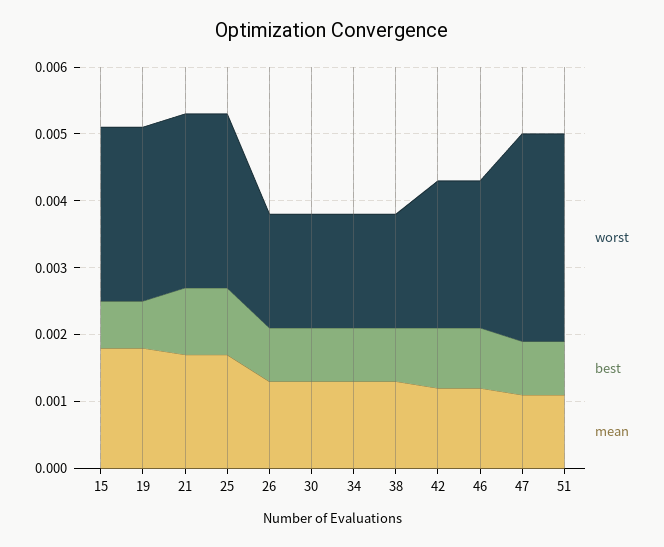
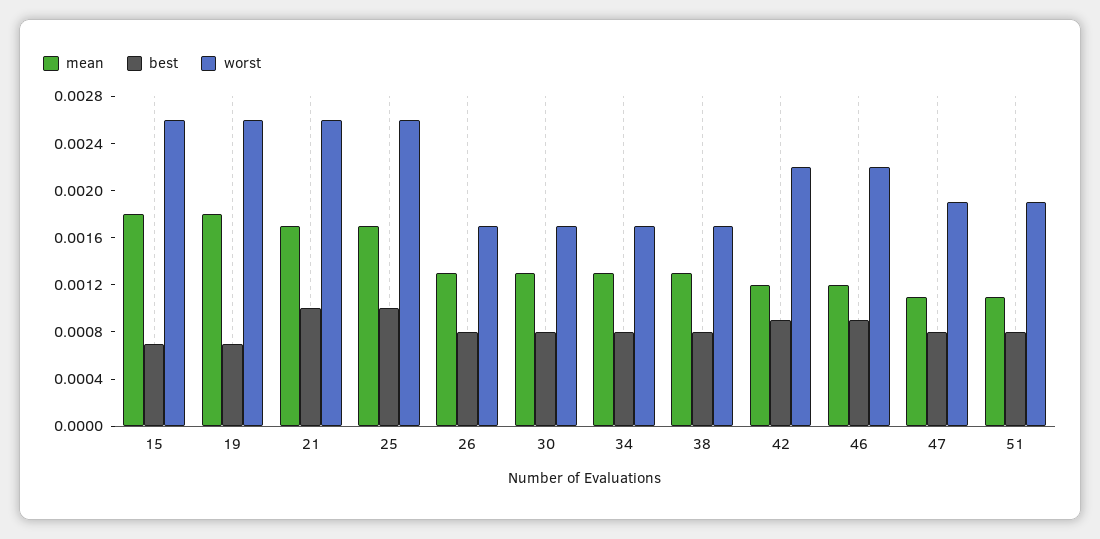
  {
    "worst": {
      "15": 0.0026,
      "19": 0.0026,
      "21": 0.0026,
      "25": 0.0026,
      "26": 0.0017,
      "30": 0.0017,
      "34": 0.0017,
      "38": 0.0017,
      "42": 0.0022,
      "46": 0.0022,
-     "47": 0.003,
+     "47": 0.0019,
-     "51": 0.003
+     "51": 0.0019
    },
    "best": {
      "15": 0.0007,
      "19": 0.0007,
      "21": 0.001,
      "25": 0.001,
      "26": 0.0008,
      "30": 0.0008,
      "34": 0.0008,
      "38": 0.0008,
      "42": 0.0009,
      "46": 0.0009,
      "47": 0.0008,
      "51": 0.0008
    },
    "mean": {
      "15": 0.0018,
      "19": 0.0018,
      "21": 0.0017,
      "25": 0.0017,
      "26": 0.0013,
      "30": 0.0013,
      "34": 0.0013,
      "38": 0.0013,
      "42": 0.0012,
      "46": 0.0012,
      "47": 0.0011,
      "51": 0.0011
    }
  }

